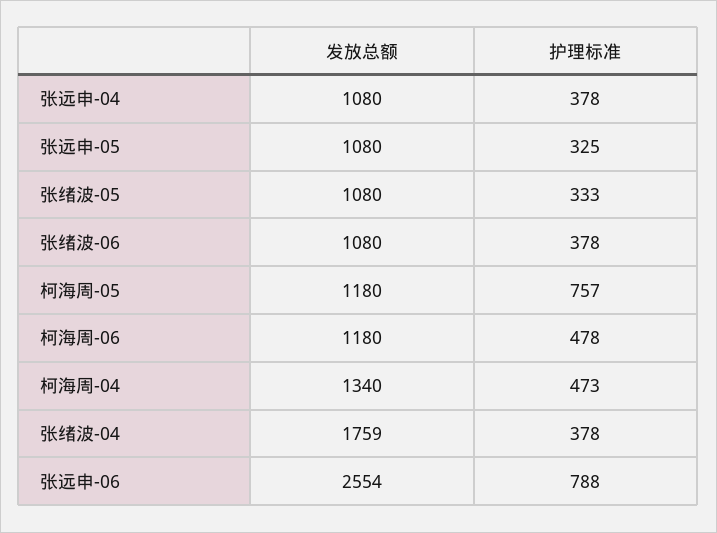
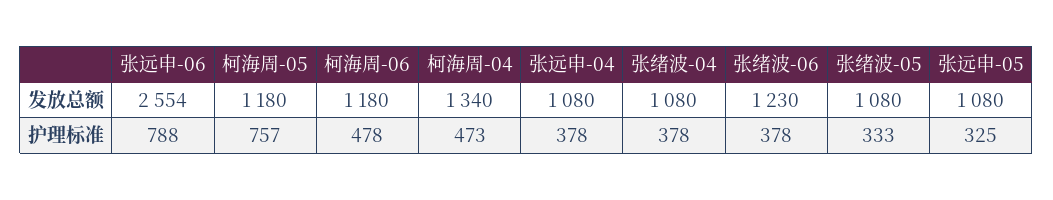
  {
    "发放总额": {
      "张远申-04": 1080,
      "张远申-05": 1080,
      "张绪波-05": 1080,
-     "张绪波-06": 1080,
+     "张绪波-06": 1230,
      "柯海周-05": 1180,
      "柯海周-06": 1180,
      "柯海周-04": 1340,
-     "张绪波-04": 1759,
+     "张绪波-04": 1080,
      "张远申-06": 2554
    },
    "护理标准": {
      "张远申-04": 378,
      "张远申-05": 325,
      "张绪波-05": 333,
      "张绪波-06": 378,
      "柯海周-05": 757,
      "柯海周-06": 478,
      "柯海周-04": 473,
      "张绪波-04": 378,
      "张远申-06": 788
    }
  }

